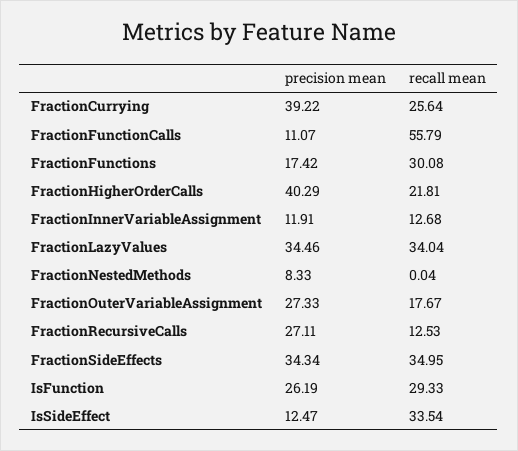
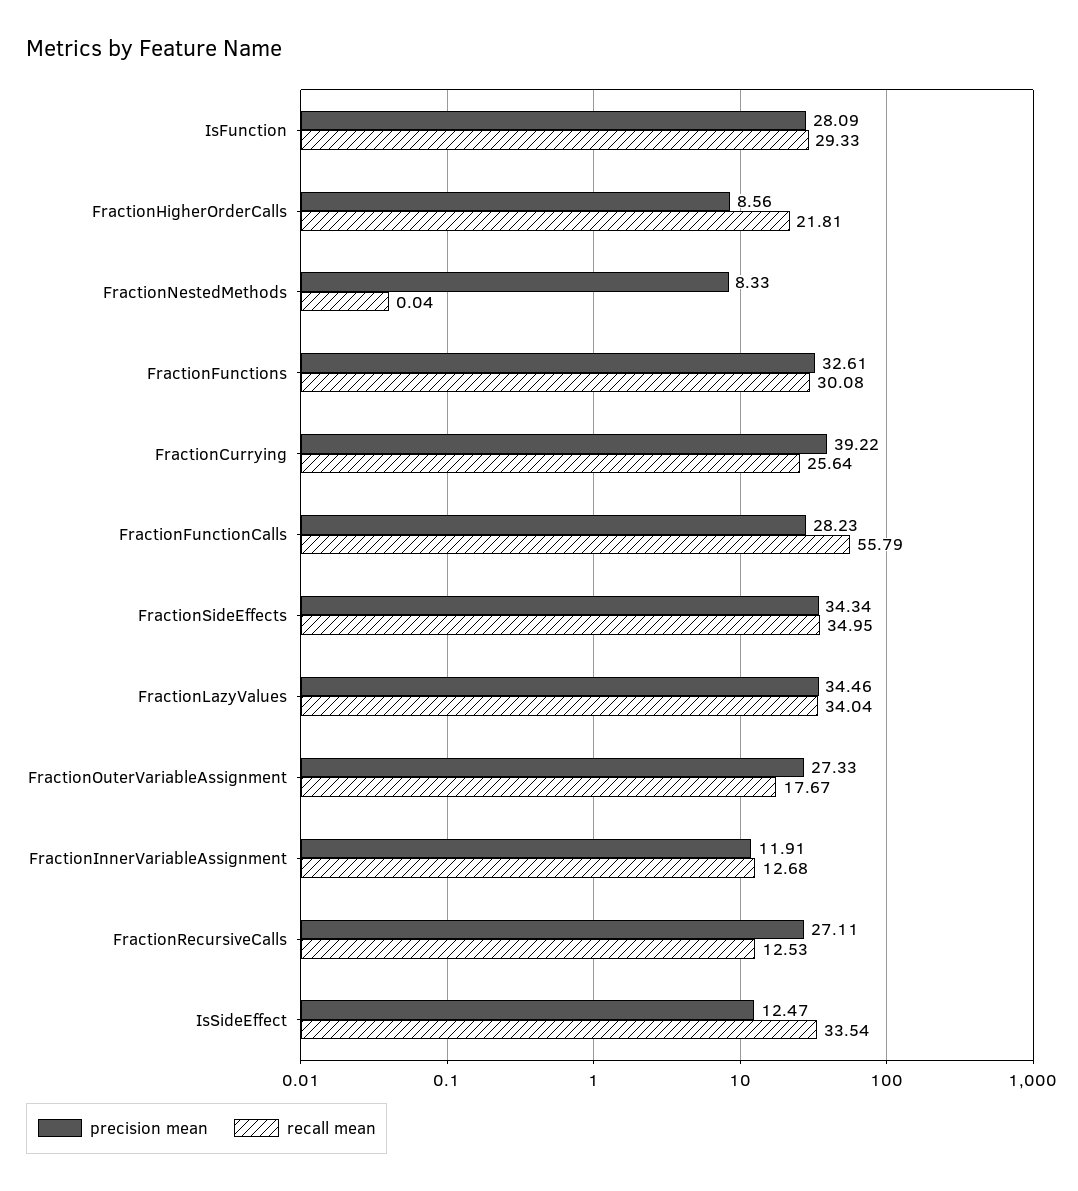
  {
    "precision mean": {
      "FractionCurrying": 39.22,
-     "FractionFunctionCalls": 11.07,
+     "FractionFunctionCalls": 28.23,
-     "FractionFunctions": 17.42,
+     "FractionFunctions": 32.61,
-     "FractionHigherOrderCalls": 40.29,
+     "FractionHigherOrderCalls": 8.56,
      "FractionInnerVariableAssignment": 11.91,
      "FractionLazyValues": 34.46,
      "FractionNestedMethods": 8.33,
      "FractionOuterVariableAssignment": 27.33,
      "FractionRecursiveCalls": 27.11,
      "FractionSideEffects": 34.34,
-     "IsFunction": 26.19,
+     "IsFunction": 28.09,
      "IsSideEffect": 12.47
    },
    "recall mean": {
      "FractionCurrying": 25.64,
      "FractionFunctionCalls": 55.79,
      "FractionFunctions": 30.08,
      "FractionHigherOrderCalls": 21.81,
      "FractionInnerVariableAssignment": 12.68,
      "FractionLazyValues": 34.04,
      "FractionNestedMethods": 0.04,
      "FractionOuterVariableAssignment": 17.67,
      "FractionRecursiveCalls": 12.53,
      "FractionSideEffects": 34.95,
      "IsFunction": 29.33,
      "IsSideEffect": 33.54
    }
  }

